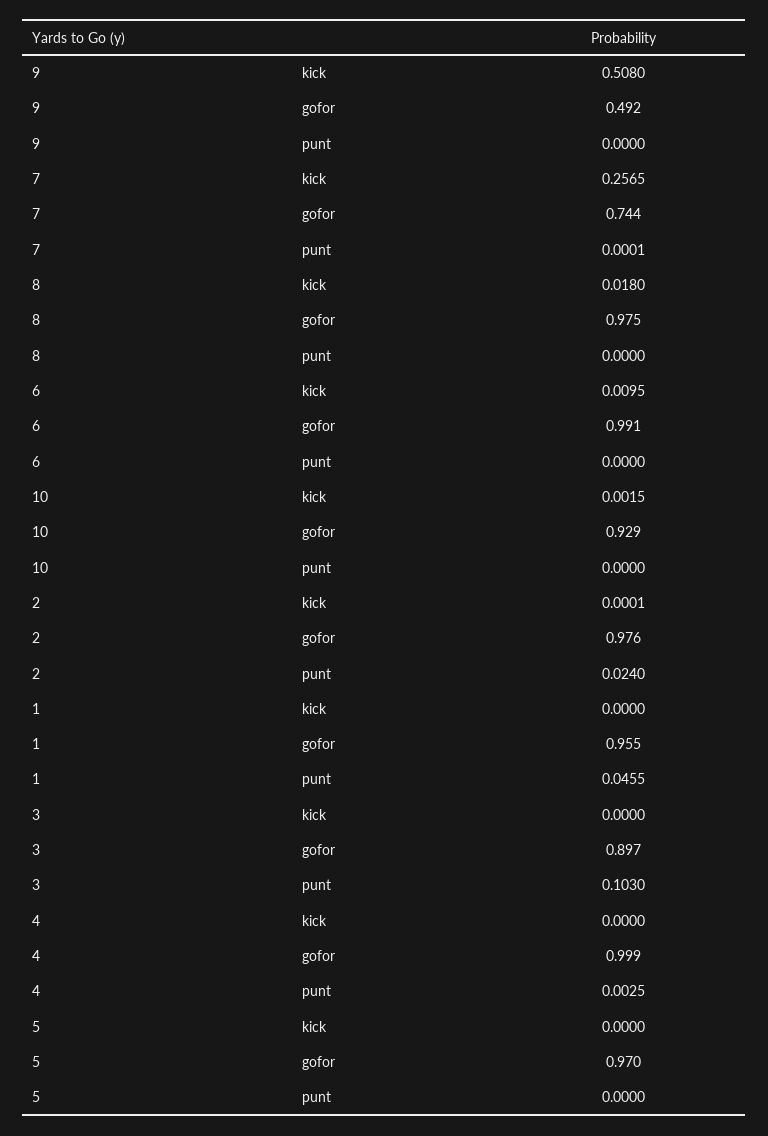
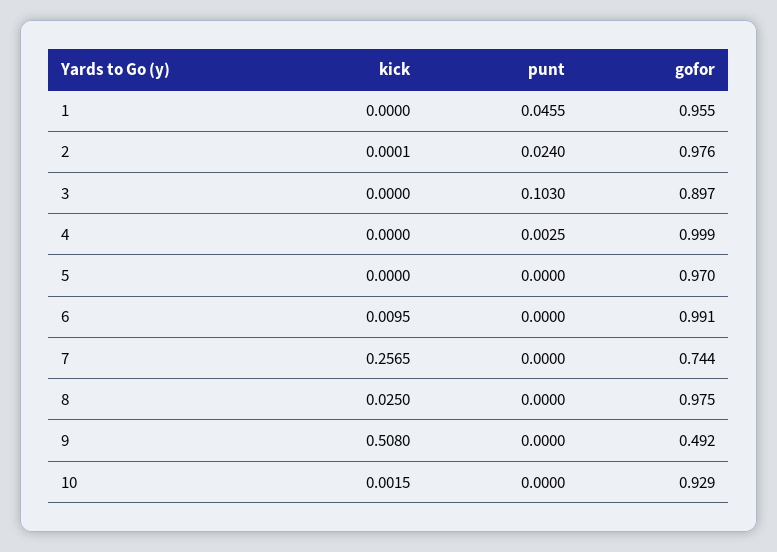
  {
    "9": {
      "kick": 0.508,
      "gofor": 0.492,
      "punt": 0
    },
    "7": {
      "kick": 0.2565,
      "gofor": 0.744,
-     "punt": 0.0001
+     "punt": 0
    },
    "8": {
-     "kick": 0.018,
+     "kick": 0.025,
      "gofor": 0.975,
      "punt": 0
    },
    "6": {
      "kick": 0.0095,
      "gofor": 0.991,
      "punt": 0
    },
    "10": {
      "kick": 0.0015,
      "gofor": 0.929,
      "punt": 0
    },
    "2": {
      "kick": 0.0001,
      "gofor": 0.976,
      "punt": 0.024
    },
    "1": {
      "kick": 0,
      "gofor": 0.955,
      "punt": 0.0455
    },
    "3": {
      "kick": 0,
      "gofor": 0.897,
      "punt": 0.103
    },
    "4": {
      "kick": 0,
      "gofor": 0.999,
      "punt": 0.0025
    },
    "5": {
      "kick": 0,
      "gofor": 0.97,
      "punt": 0
    }
  }

